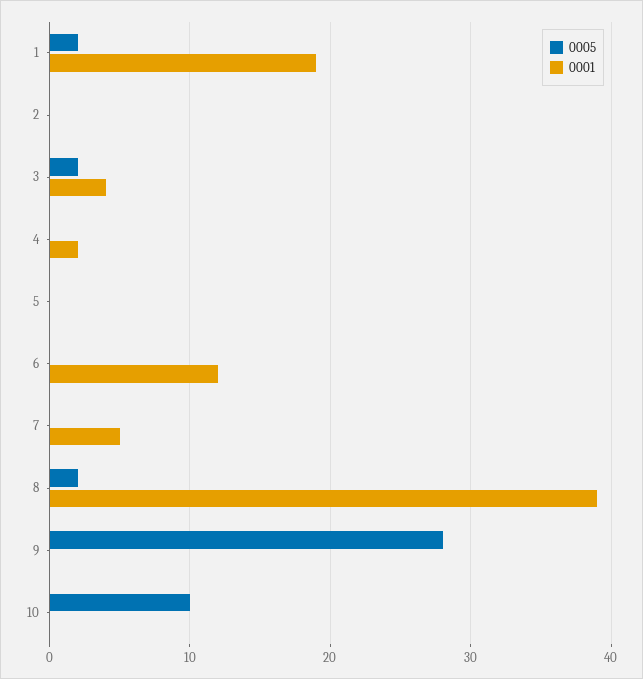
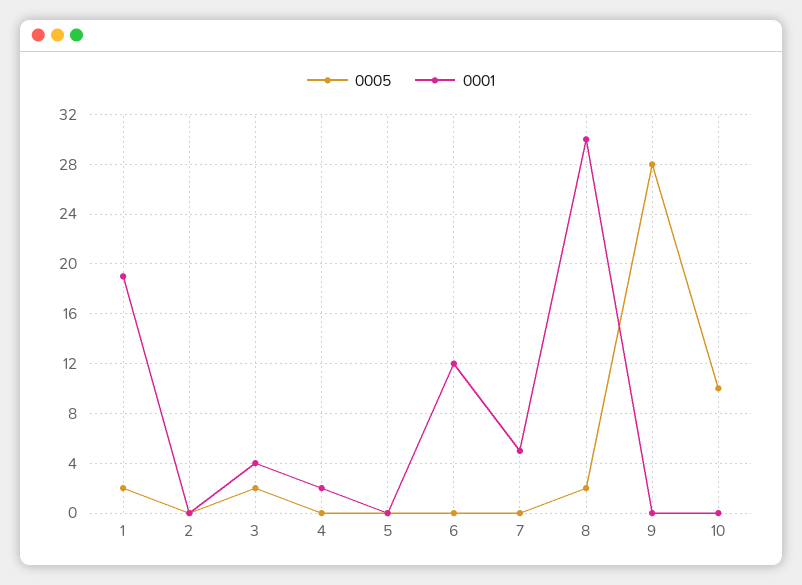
  {
    "0005": {
      "1": 2,
      "2": 0,
      "3": 2,
      "4": 0,
      "5": 0,
      "6": 0,
      "7": 0,
      "8": 2,
      "9": 28,
      "10": 10
    },
    "0001": {
      "1": 19,
      "2": 0,
      "3": 4,
      "4": 2,
      "5": 0,
      "6": 12,
      "7": 5,
-     "8": 39,
+     "8": 30,
      "9": 0,
      "10": 0
    }
  }

